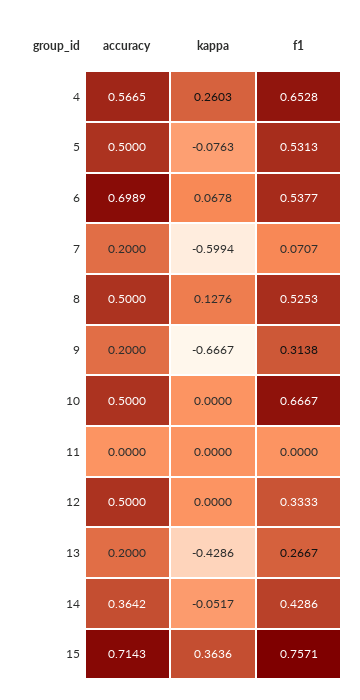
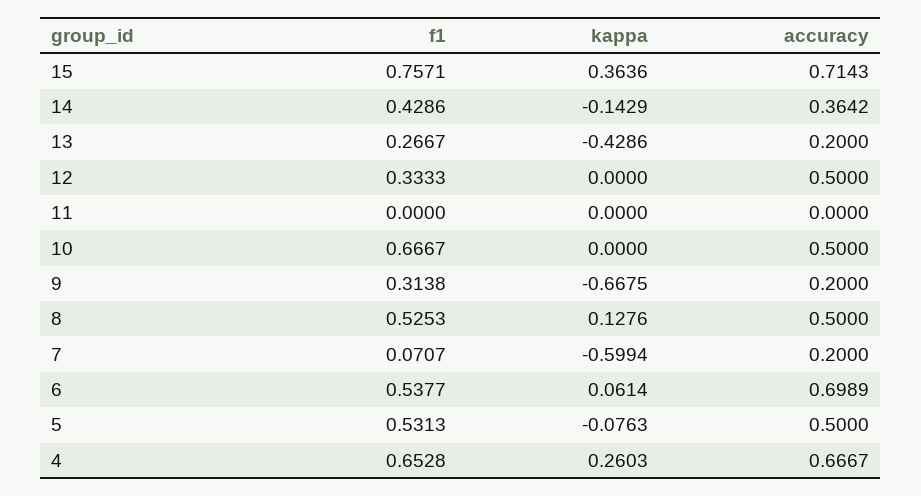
  {
    "accuracy": {
-     "4": 0.5665,
+     "4": 0.6667,
      "5": 0.5,
      "6": 0.6989,
      "7": 0.2,
      "8": 0.5,
      "9": 0.2,
      "10": 0.5,
      "11": 0,
      "12": 0.5,
      "13": 0.2,
      "14": 0.3642,
      "15": 0.7143
    },
    "kappa": {
      "4": 0.2603,
      "5": -0.0763,
-     "6": 0.0678,
+     "6": 0.0614,
      "7": -0.5994,
      "8": 0.1276,
-     "9": -0.6667,
+     "9": -0.6675,
      "10": 0,
      "11": 0,
      "12": 0,
      "13": -0.4286,
-     "14": -0.0517,
+     "14": -0.1429,
      "15": 0.3636
    },
    "f1": {
      "4": 0.6528,
      "5": 0.5313,
      "6": 0.5377,
      "7": 0.0707,
      "8": 0.5253,
      "9": 0.3138,
      "10": 0.6667,
      "11": 0,
      "12": 0.3333,
      "13": 0.2667,
      "14": 0.4286,
      "15": 0.7571
    }
  }

